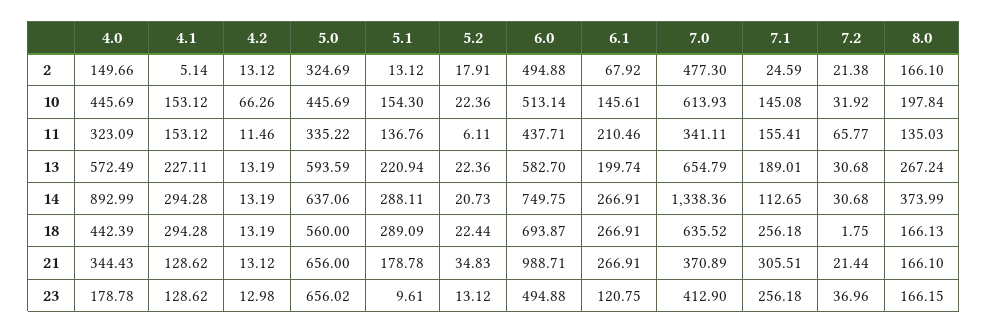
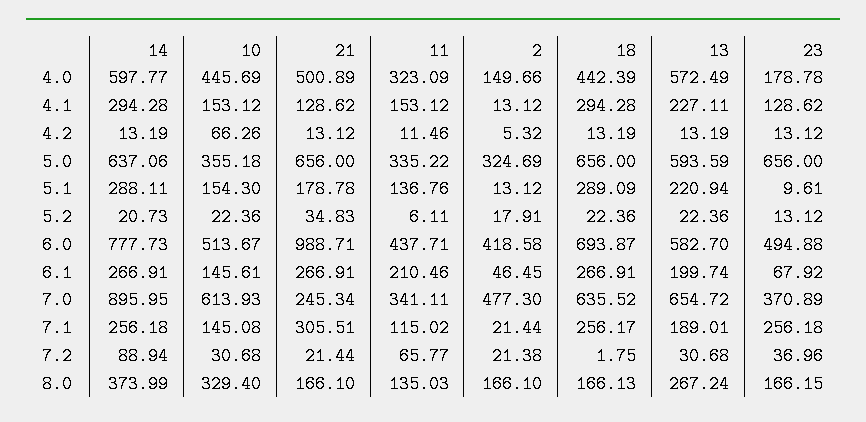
  {
    "4.0": {
      "2": 149.66,
      "10": 445.69,
      "11": 323.09,
      "13": 572.49,
-     "14": 892.99,
+     "14": 597.77,
      "18": 442.39,
-     "21": 344.43,
+     "21": 500.89,
      "23": 178.78
    },
    "4.1": {
-     "2": 5.14,
+     "2": 13.12,
      "10": 153.12,
      "11": 153.12,
      "13": 227.11,
      "14": 294.28,
      "18": 294.28,
      "21": 128.62,
      "23": 128.62
    },
    "4.2": {
-     "2": 13.12,
+     "2": 5.32,
      "10": 66.26,
      "11": 11.46,
      "13": 13.19,
      "14": 13.19,
      "18": 13.19,
      "21": 13.12,
-     "23": 12.98
+     "23": 13.12
    },
    "5.0": {
      "2": 324.69,
-     "10": 445.69,
+     "10": 355.18,
      "11": 335.22,
      "13": 593.59,
      "14": 637.06,
-     "18": 560,
+     "18": 656,
      "21": 656,
-     "23": 656.02
+     "23": 656
    },
    "5.1": {
      "2": 13.12,
      "10": 154.3,
      "11": 136.76,
      "13": 220.94,
      "14": 288.11,
      "18": 289.09,
      "21": 178.78,
      "23": 9.61
    },
    "5.2": {
      "2": 17.91,
      "10": 22.36,
      "11": 6.11,
      "13": 22.36,
      "14": 20.73,
-     "18": 22.44,
+     "18": 22.36,
      "21": 34.83,
      "23": 13.12
    },
    "6.0": {
-     "2": 494.88,
+     "2": 418.58,
-     "10": 513.14,
+     "10": 513.67,
      "11": 437.71,
      "13": 582.7,
-     "14": 749.75,
+     "14": 777.73,
      "18": 693.87,
      "21": 988.71,
      "23": 494.88
    },
    "6.1": {
-     "2": 67.92,
+     "2": 46.45,
      "10": 145.61,
      "11": 210.46,
      "13": 199.74,
      "14": 266.91,
      "18": 266.91,
      "21": 266.91,
-     "23": 120.75
+     "23": 67.92
    },
    "7.0": {
      "2": 477.3,
      "10": 613.93,
      "11": 341.11,
-     "13": 654.79,
+     "13": 654.72,
-     "14": 1338.36,
+     "14": 895.95,
      "18": 635.52,
-     "21": 370.89,
+     "21": 245.34,
-     "23": 412.9
+     "23": 370.89
    },
    "7.1": {
-     "2": 24.59,
+     "2": 21.44,
      "10": 145.08,
-     "11": 155.41,
+     "11": 115.02,
      "13": 189.01,
-     "14": 112.65,
+     "14": 256.18,
-     "18": 256.18,
+     "18": 256.17,
      "21": 305.51,
      "23": 256.18
    },
    "7.2": {
      "2": 21.38,
-     "10": 31.92,
+     "10": 30.68,
      "11": 65.77,
      "13": 30.68,
-     "14": 30.68,
+     "14": 88.94,
      "18": 1.75,
      "21": 21.44,
      "23": 36.96
    },
    "8.0": {
      "2": 166.1,
-     "10": 197.84,
+     "10": 329.4,
      "11": 135.03,
      "13": 267.24,
      "14": 373.99,
      "18": 166.13,
      "21": 166.1,
      "23": 166.15
    }
  }

